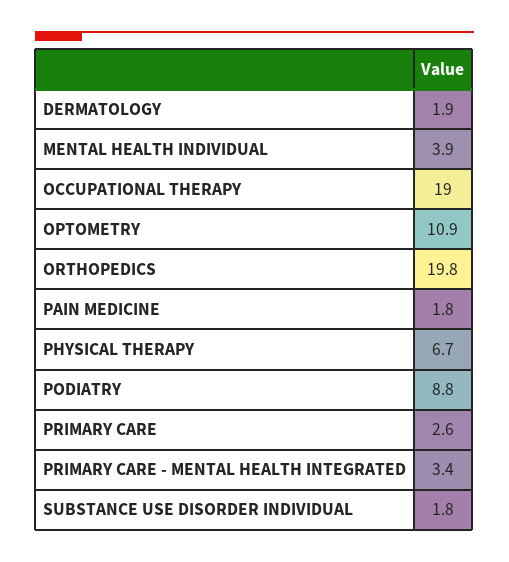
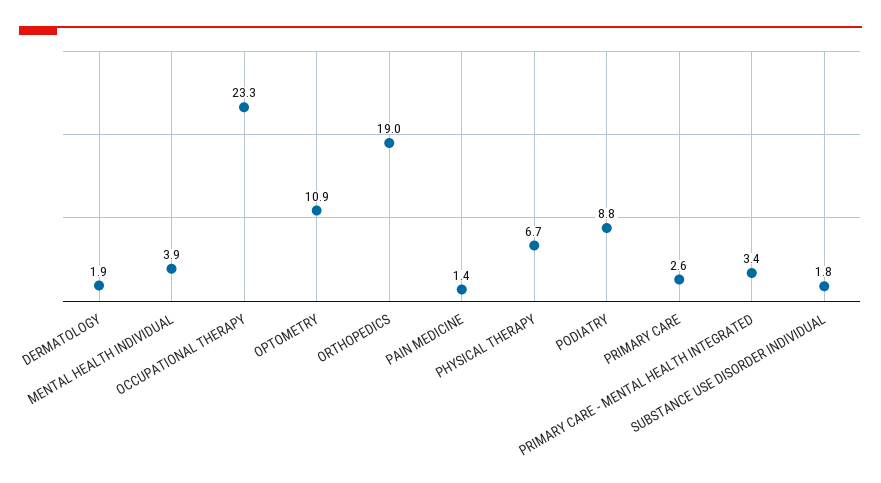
  {
    "DERMATOLOGY": 1.9,
    "MENTAL HEALTH INDIVIDUAL": 3.9,
-   "OCCUPATIONAL THERAPY": 19,
+   "OCCUPATIONAL THERAPY": 23.3,
    "OPTOMETRY": 10.9,
-   "ORTHOPEDICS": 19.8,
+   "ORTHOPEDICS": 19,
-   "PAIN MEDICINE": 1.8,
+   "PAIN MEDICINE": 1.4,
    "PHYSICAL THERAPY": 6.7,
    "PODIATRY": 8.8,
    "PRIMARY CARE": 2.6,
    "PRIMARY CARE - MENTAL HEALTH INTEGRATED": 3.4,
    "SUBSTANCE USE DISORDER INDIVIDUAL": 1.8
  }

